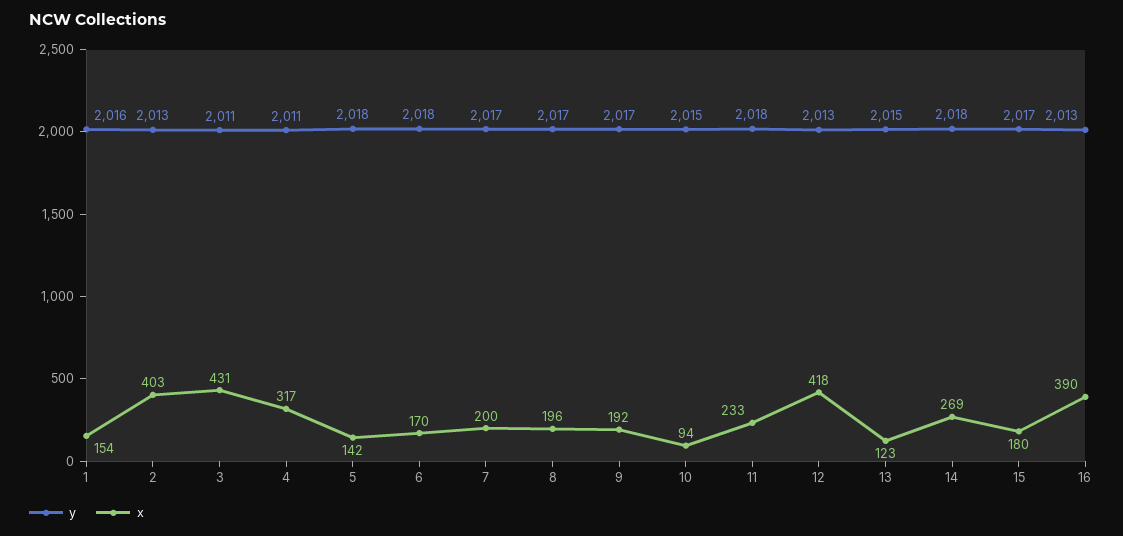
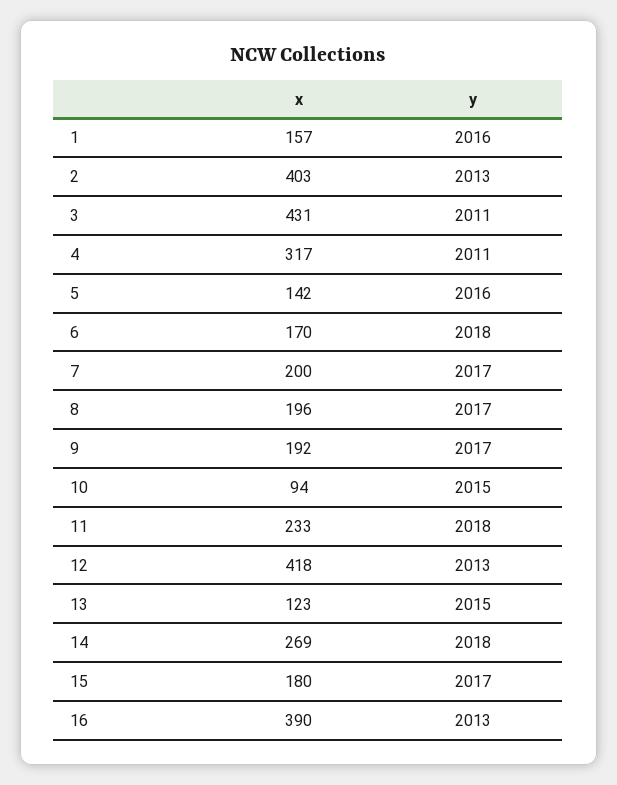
  {
    "y": {
      "1": 2016,
      "2": 2013,
      "3": 2011,
      "4": 2011,
-     "5": 2018,
+     "5": 2016,
      "6": 2018,
      "7": 2017,
      "8": 2017,
      "9": 2017,
      "10": 2015,
      "11": 2018,
      "12": 2013,
      "13": 2015,
      "14": 2018,
      "15": 2017,
      "16": 2013
    },
    "x": {
-     "1": 154,
+     "1": 157,
      "2": 403,
      "3": 431,
      "4": 317,
      "5": 142,
      "6": 170,
      "7": 200,
      "8": 196,
      "9": 192,
      "10": 94,
      "11": 233,
      "12": 418,
      "13": 123,
      "14": 269,
      "15": 180,
      "16": 390
    }
  }

